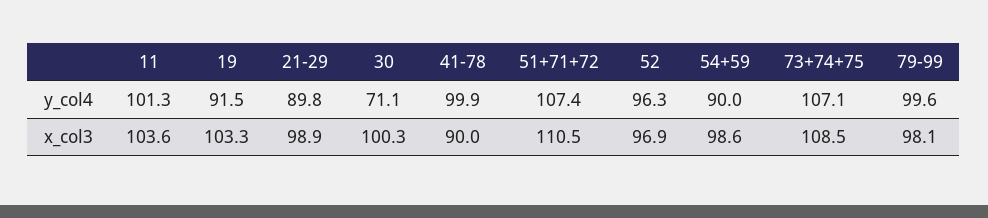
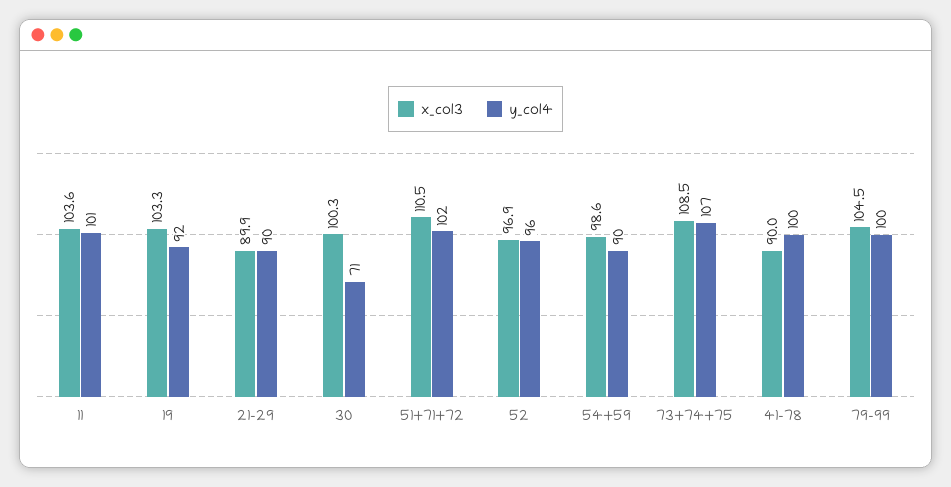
  {
    "y_col4": {
      "11": 101.3,
      "19": 91.5,
      "21-29": 89.8,
      "30": 71.1,
      "41-78": 99.9,
-     "51+71+72": 107.4,
+     "51+71+72": 102,
      "52": 96.3,
      "54+59": 90,
      "73+74+75": 107.1,
      "79-99": 99.6
    },
    "x_col3": {
      "11": 103.6,
      "19": 103.3,
-     "21-29": 98.9,
+     "21-29": 89.9,
      "30": 100.3,
      "41-78": 90,
      "51+71+72": 110.5,
      "52": 96.9,
      "54+59": 98.6,
      "73+74+75": 108.5,
-     "79-99": 98.1
+     "79-99": 104.5
    }
  }

